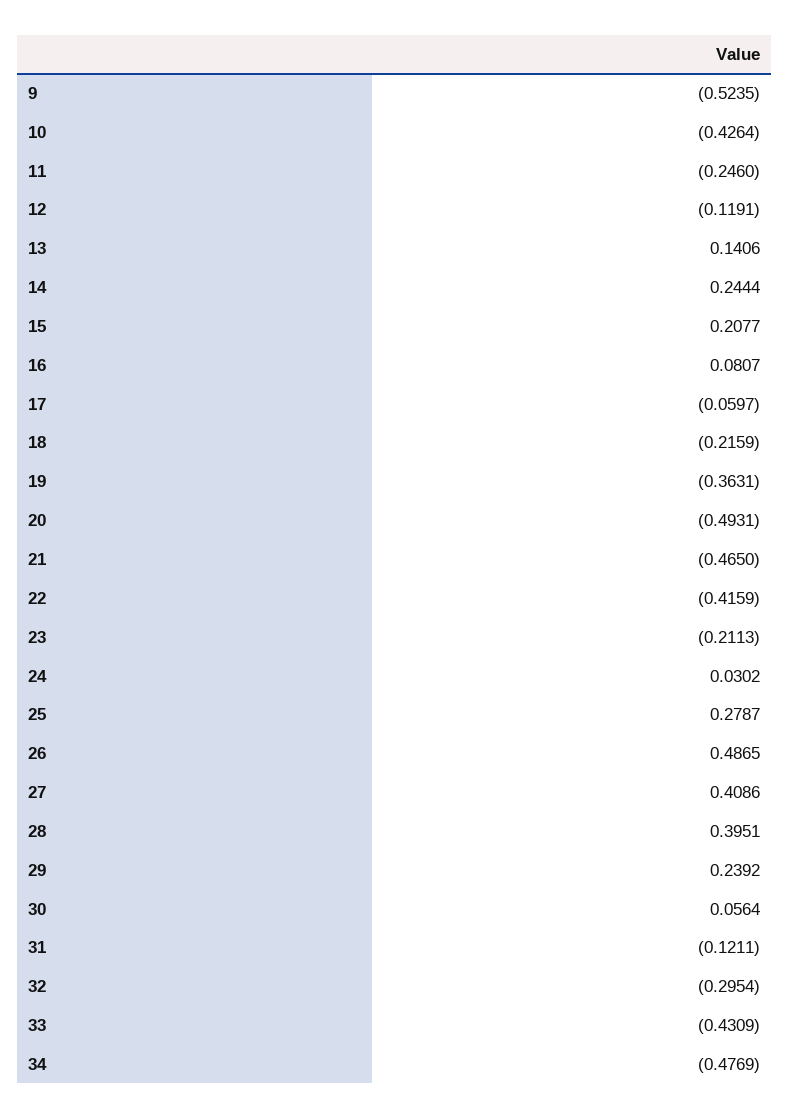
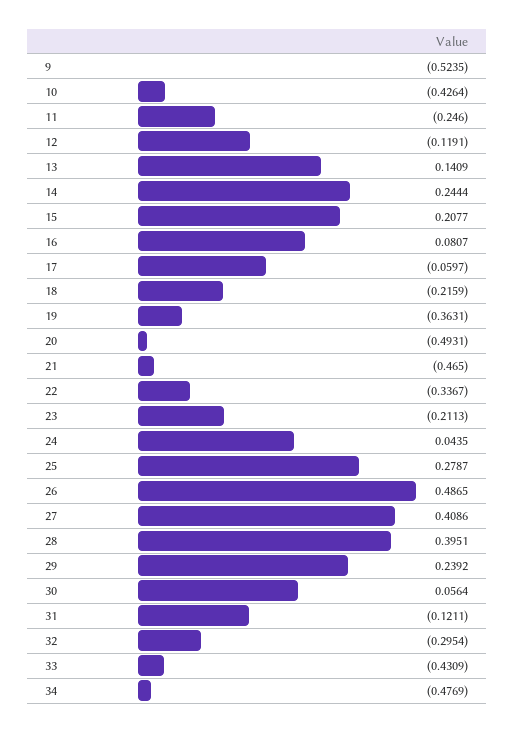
  {
    "9": -0.5235,
    "10": -0.4264,
    "11": -0.246,
    "12": -0.1191,
-   "13": 0.1406,
+   "13": 0.1409,
    "14": 0.2444,
    "15": 0.2077,
    "16": 0.0807,
    "17": -0.0597,
    "18": -0.2159,
    "19": -0.3631,
    "20": -0.4931,
    "21": -0.465,
-   "22": -0.4159,
+   "22": -0.3367,
    "23": -0.2113,
-   "24": 0.0302,
+   "24": 0.0435,
    "25": 0.2787,
    "26": 0.4865,
    "27": 0.4086,
    "28": 0.3951,
    "29": 0.2392,
    "30": 0.0564,
    "31": -0.1211,
    "32": -0.2954,
    "33": -0.4309,
    "34": -0.4769
  }

